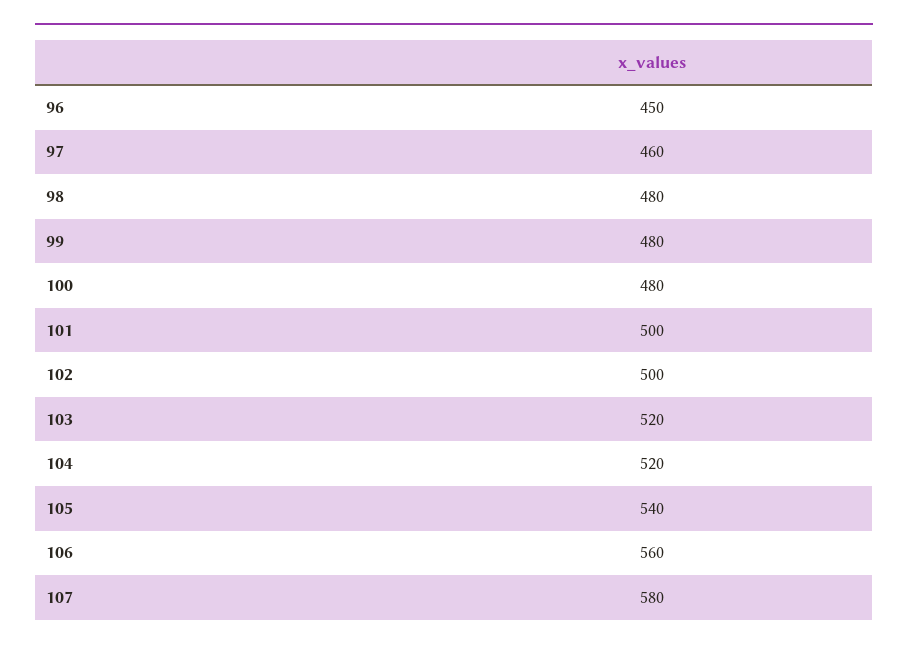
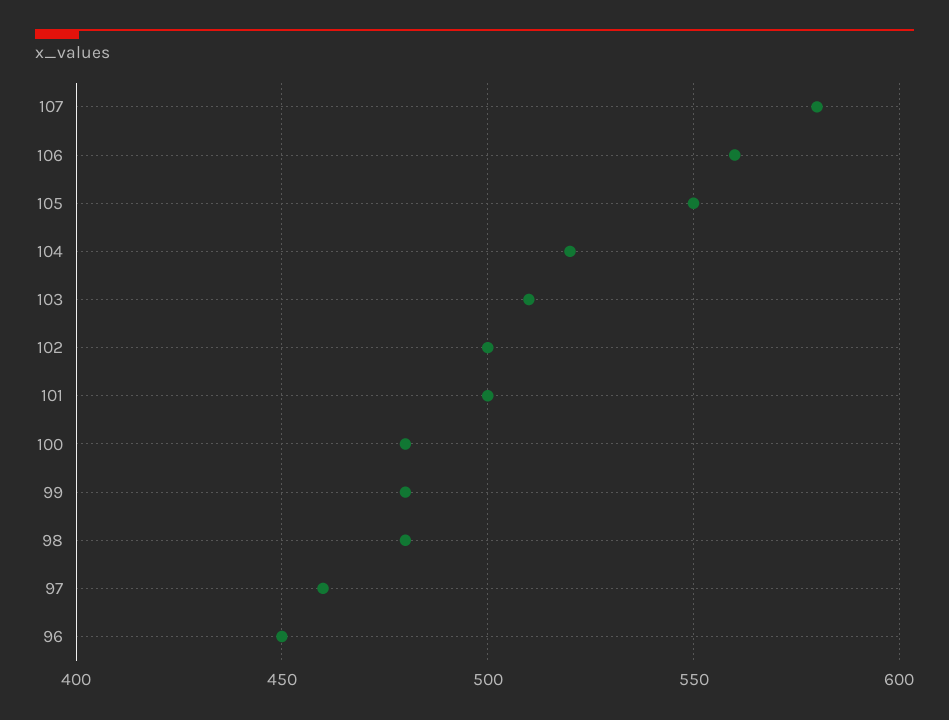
  {
    "96": 450,
    "97": 460,
    "98": 480,
    "99": 480,
    "100": 480,
    "101": 500,
    "102": 500,
-   "103": 520,
+   "103": 510,
    "104": 520,
-   "105": 540,
+   "105": 550,
    "106": 560,
    "107": 580
  }

